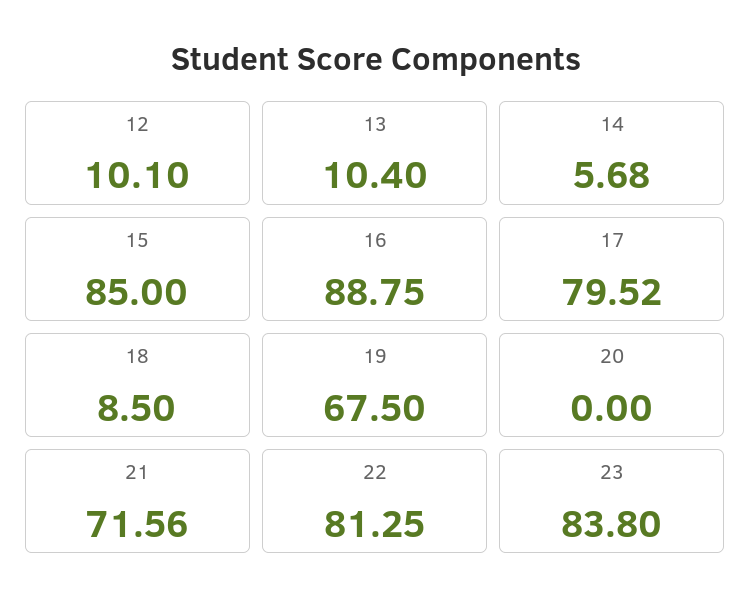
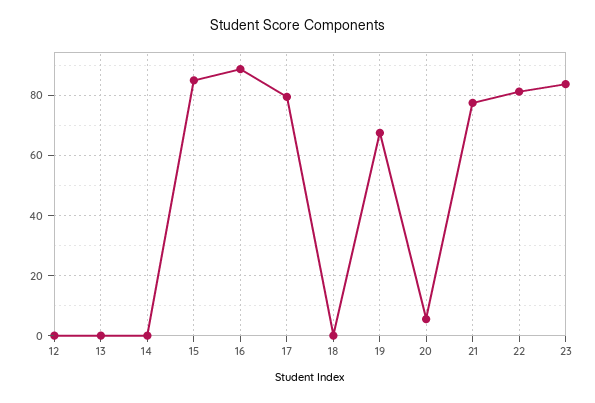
  {
-   "12": 10.1,
+   "12": 0,
-   "13": 10.4,
+   "13": 0,
-   "14": 5.68,
+   "14": 0,
    "15": 85,
    "16": 88.75,
    "17": 79.52,
-   "18": 8.5,
+   "18": 0,
    "19": 67.5,
-   "20": 0,
+   "20": 6,
-   "21": 71.56,
+   "21": 78,
    "22": 81.25,
    "23": 83.8
  }

